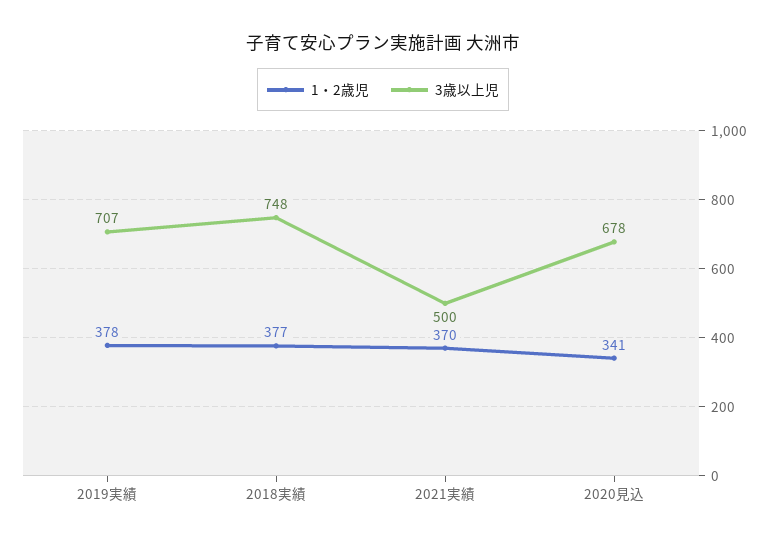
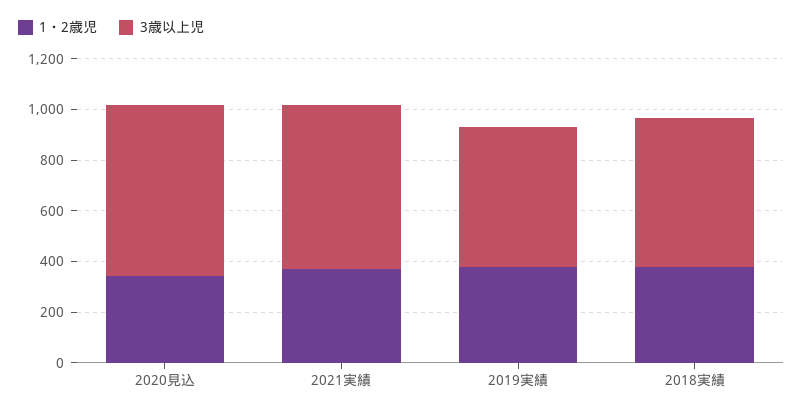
  {
    "1・2歳児": {
      "2019実績": 378,
      "2018実績": 377,
      "2021実績": 370,
      "2020見込": 341
    },
    "3歳以上児": {
-     "2019実績": 707,
+     "2019実績": 550,
-     "2018実績": 748,
+     "2018実績": 600,
-     "2021実績": 500,
+     "2021実績": 650,
      "2020見込": 678
    }
  }

